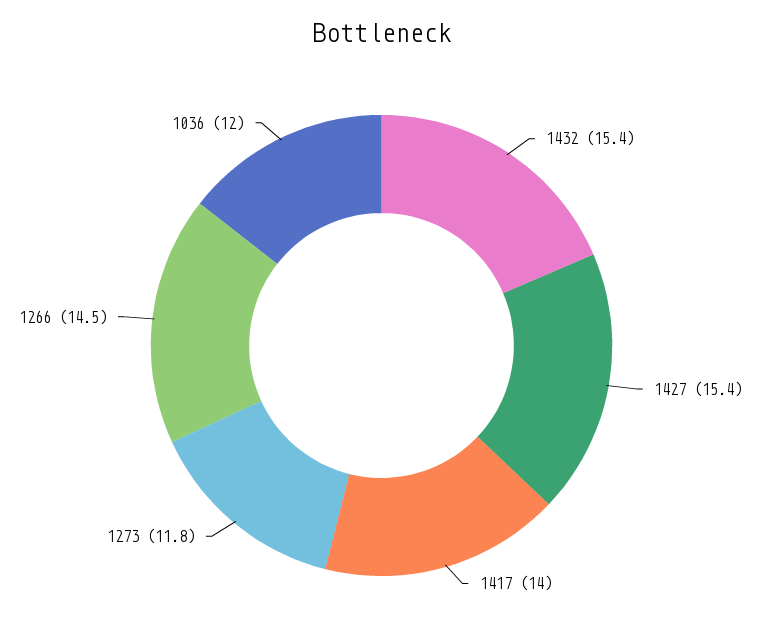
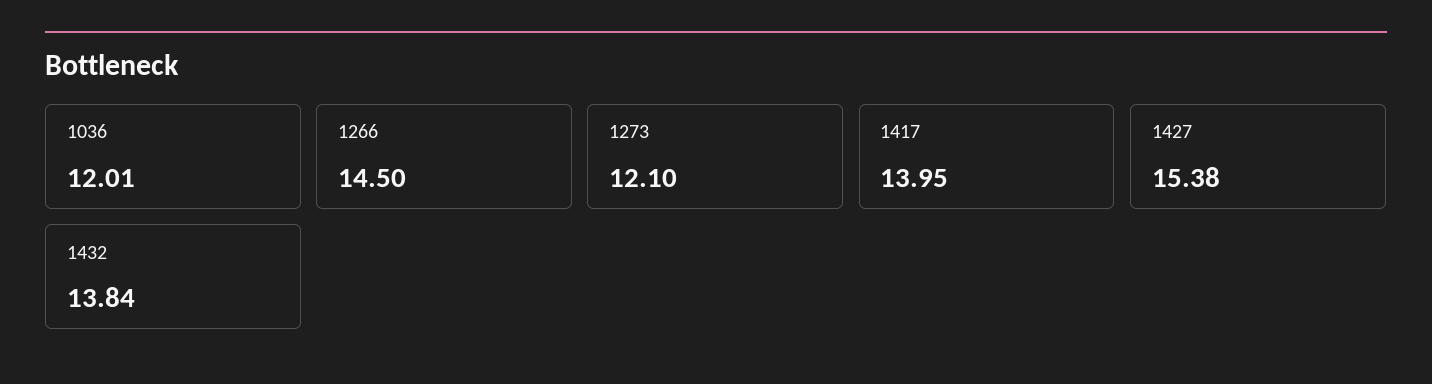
  {
-   "1432": 15.4,
+   "1432": 13.84,
    "1427": 15.38,
    "1417": 13.95,
-   "1273": 11.8,
+   "1273": 12.1,
    "1266": 14.5,
    "1036": 12.01
  }

